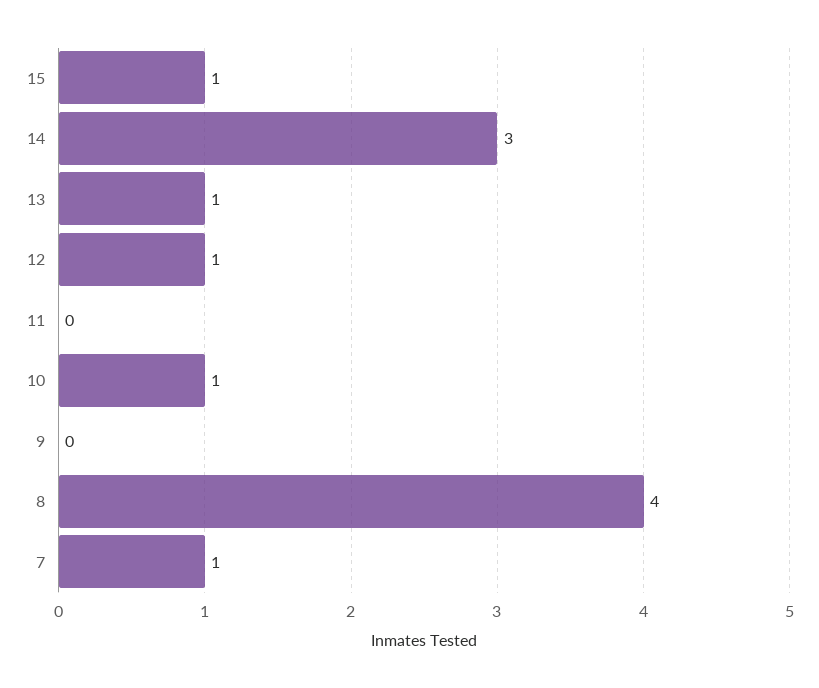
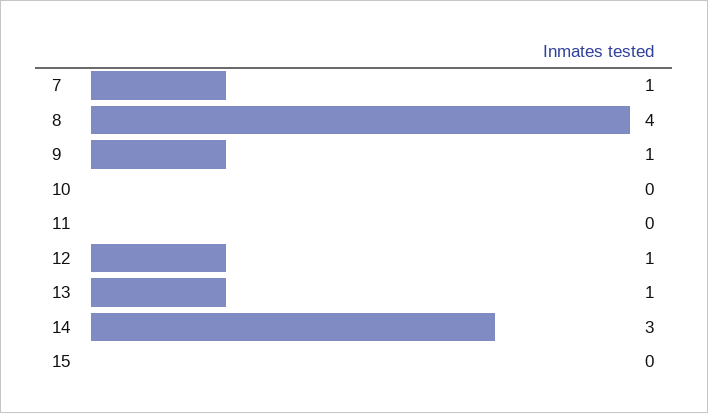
  {
-   "15": 1,
+   "15": 0,
    "14": 3,
    "13": 1,
    "12": 1,
    "11": 0,
-   "10": 1,
+   "10": 0,
-   "9": 0,
+   "9": 1,
    "8": 4,
    "7": 1
  }

